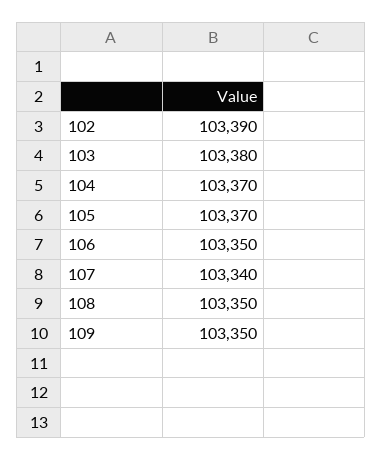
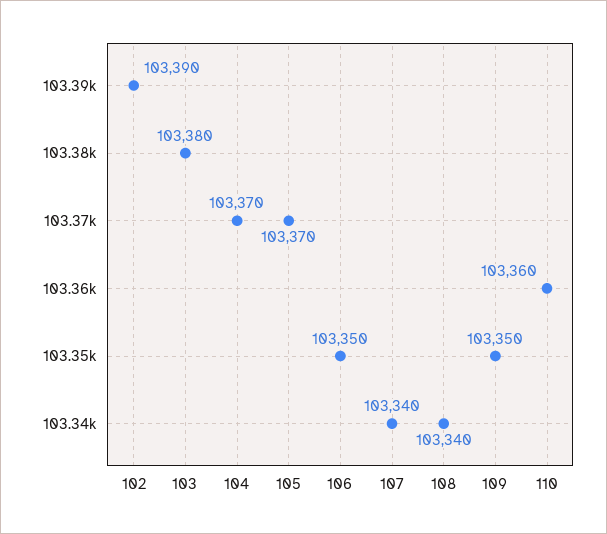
  {
    "102": 103390,
    "103": 103380,
    "104": 103370,
    "105": 103370,
    "106": 103350,
    "107": 103340,
-   "108": 103350,
+   "108": 103340,
-   "109": 103350
+   "109": 103350,
+   "110": 103360
  }

